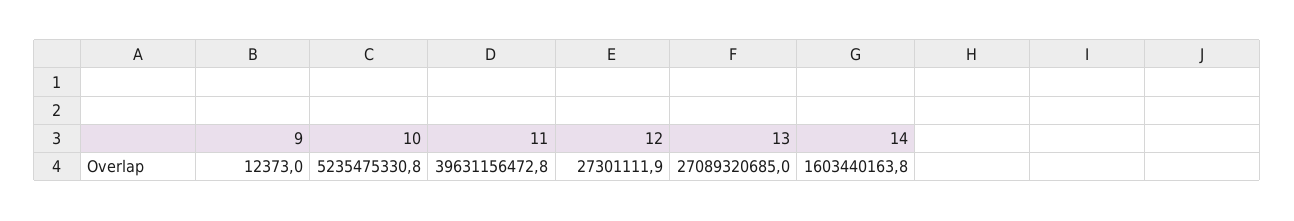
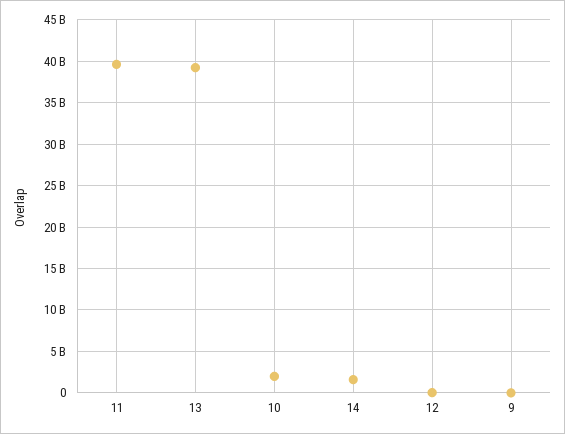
  {
    "9": 12373,
-   "10": 5235475330.8,
+   "10": 2000000000,
    "11": 39631156472.8,
    "12": 27301111.9,
-   "13": 27089320685,
+   "13": 39000000000,
    "14": 1603440163.8
  }

